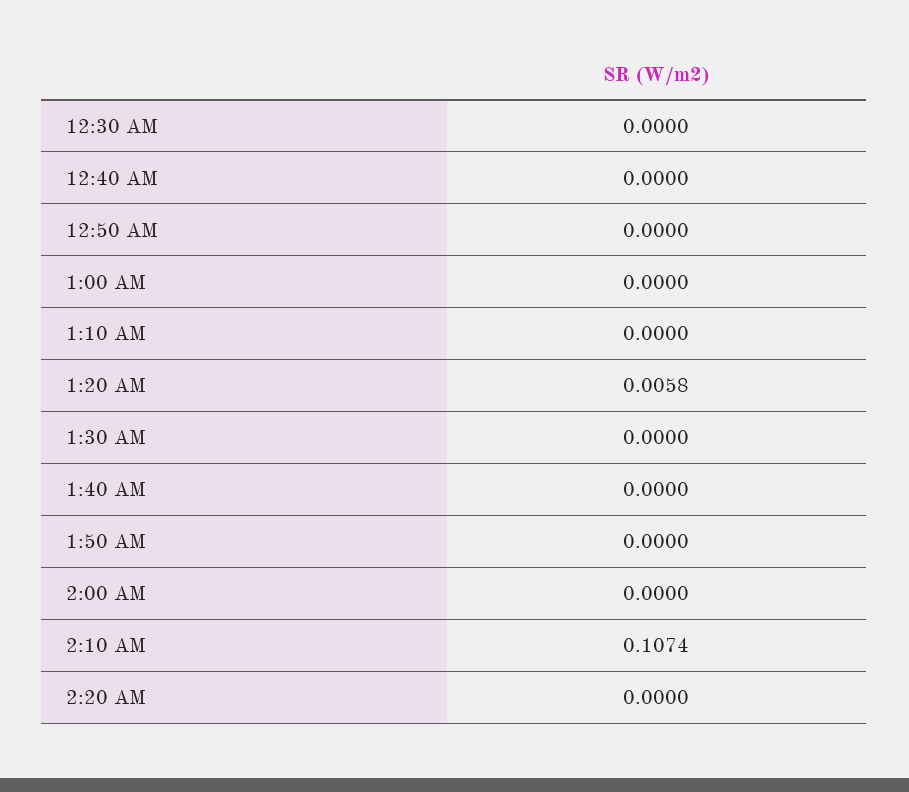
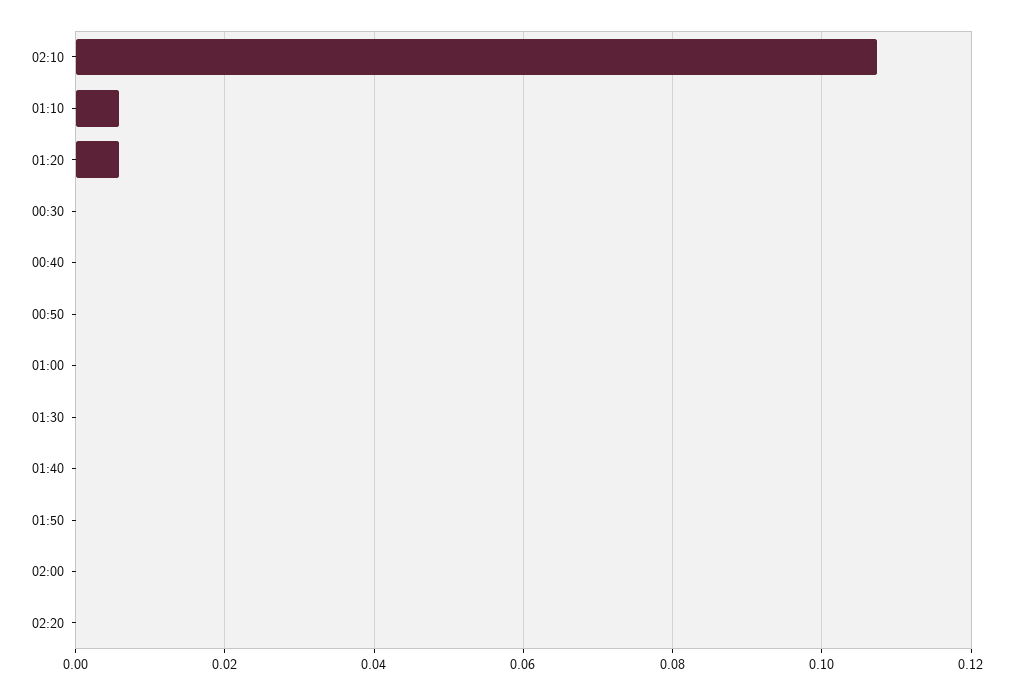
  {
    "12:30 AM": 0,
    "12:40 AM": 0,
    "12:50 AM": 0,
    "1:00 AM": 0,
-   "1:10 AM": 0,
+   "1:10 AM": 0.006,
    "1:20 AM": 0.0058,
    "1:30 AM": 0,
    "1:40 AM": 0,
    "1:50 AM": 0,
    "2:00 AM": 0,
    "2:10 AM": 0.1074,
    "2:20 AM": 0
  }

